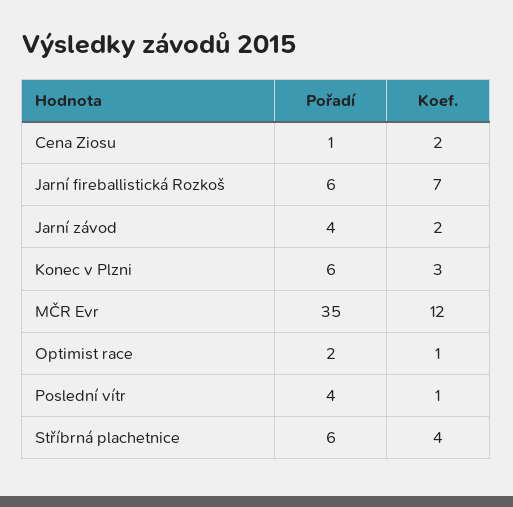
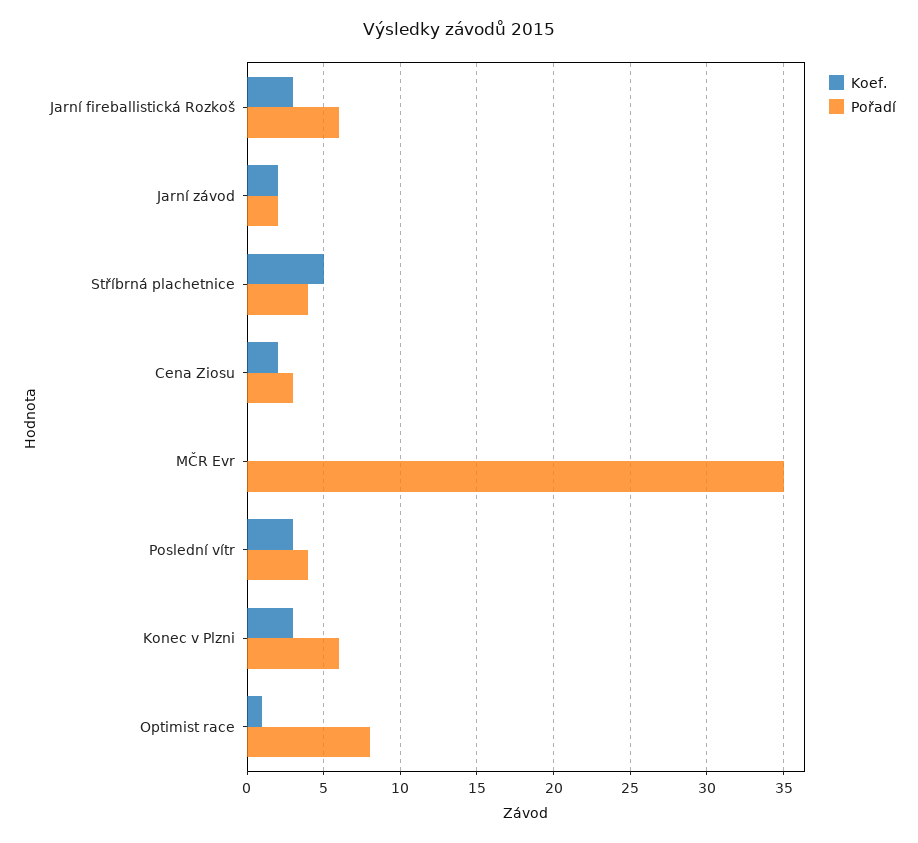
  {
    "Pořadí": {
-     "Cena Ziosu": 1,
+     "Cena Ziosu": 3,
      "Jarní fireballistická Rozkoš": 6,
-     "Jarní závod": 4,
+     "Jarní závod": 2,
      "Konec v Plzni": 6,
      "MČR Evr": 35,
-     "Optimist race": 2,
+     "Optimist race": 8,
      "Poslední vítr": 4,
-     "Stříbrná plachetnice": 6
+     "Stříbrná plachetnice": 4
    },
    "Koef.": {
      "Cena Ziosu": 2,
-     "Jarní fireballistická Rozkoš": 7,
+     "Jarní fireballistická Rozkoš": 3,
      "Jarní závod": 2,
      "Konec v Plzni": 3,
-     "MČR Evr": 12,
+     "MČR Evr": 0,
      "Optimist race": 1,
-     "Poslední vítr": 1,
+     "Poslední vítr": 3,
-     "Stříbrná plachetnice": 4
+     "Stříbrná plachetnice": 5
    }
  }

